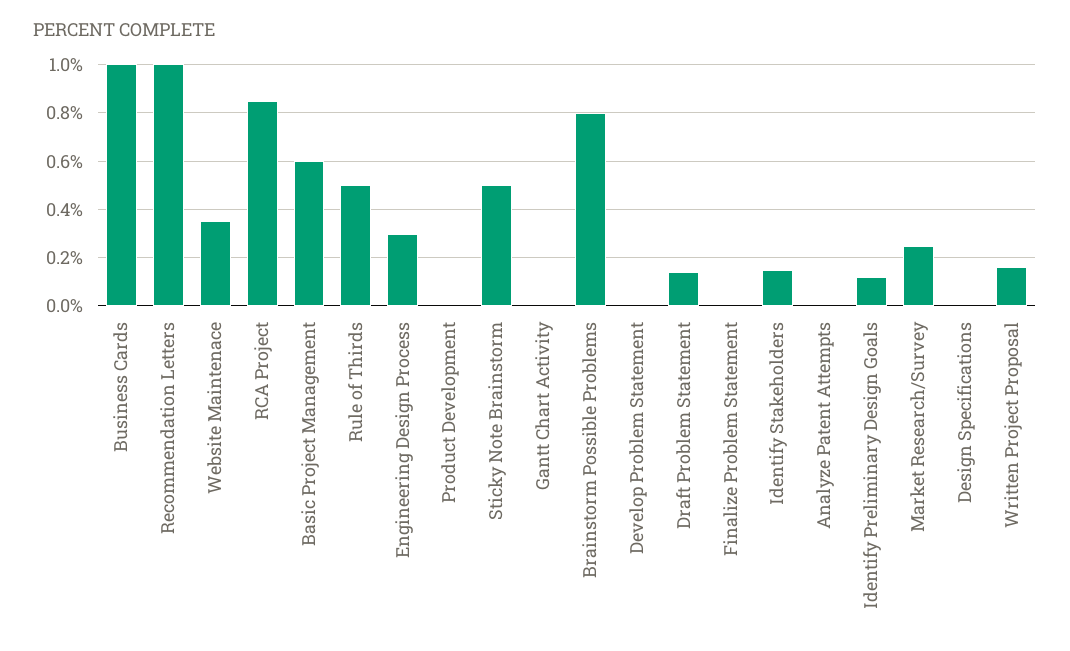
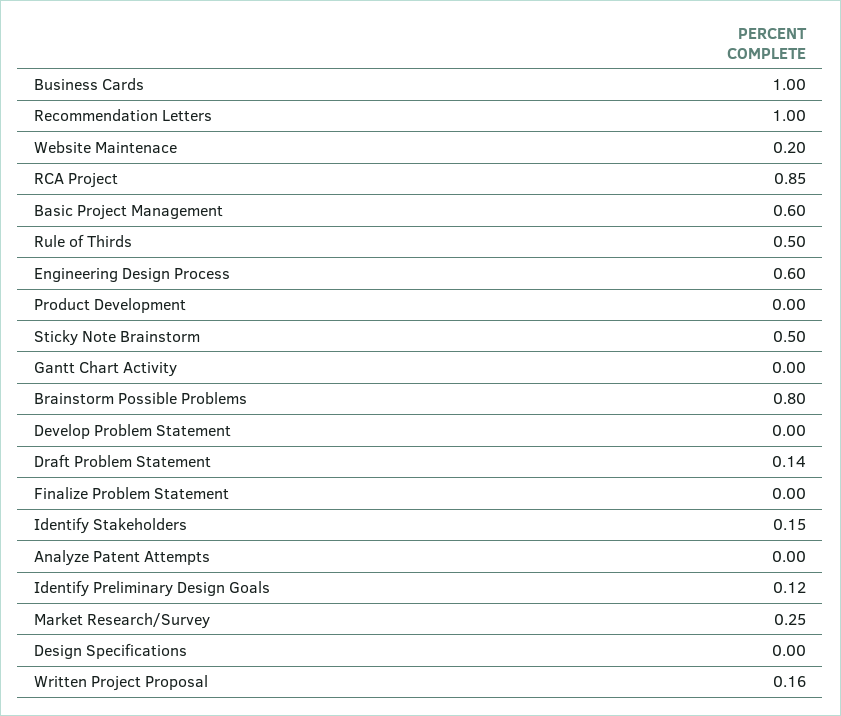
  {
    "Business Cards": 1,
    "Recommendation Letters": 1,
-   "Website Maintenace": 0.35,
+   "Website Maintenace": 0.2,
    "RCA Project": 0.85,
    "Basic Project Management": 0.6,
    "Rule of Thirds": 0.5,
-   "Engineering Design Process": 0.3,
+   "Engineering Design Process": 0.6,
    "Product Development": 0,
    "Sticky Note Brainstorm": 0.5,
    "Gantt Chart Activity": 0,
    "Brainstorm Possible Problems": 0.8,
    "Develop Problem Statement": 0,
    "Draft Problem Statement": 0.14,
    "Finalize Problem Statement": 0,
    "Identify Stakeholders": 0.15,
    "Analyze Patent Attempts": 0,
    "Identify Preliminary Design Goals": 0.12,
    "Market Research/Survey": 0.25,
    "Design Specifications": 0,
    "Written Project Proposal": 0.16
  }

